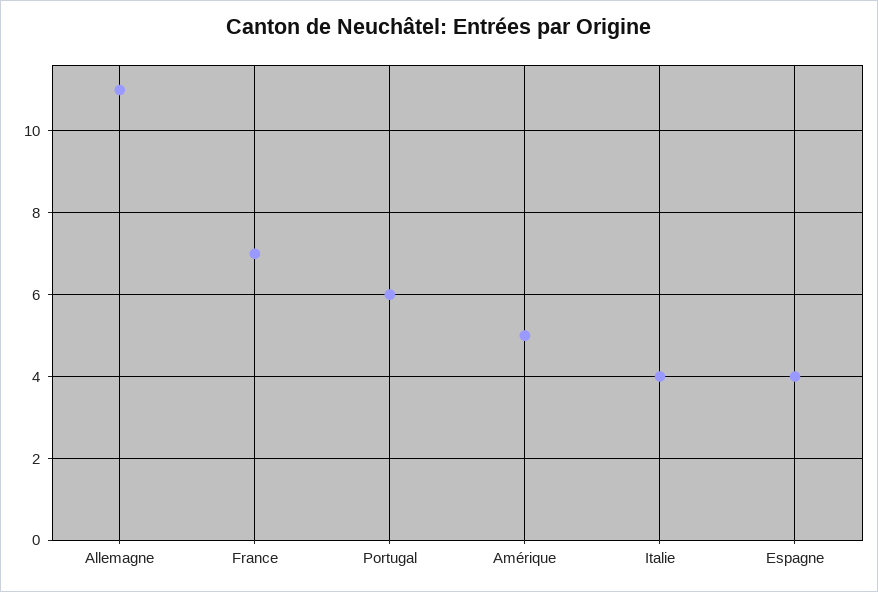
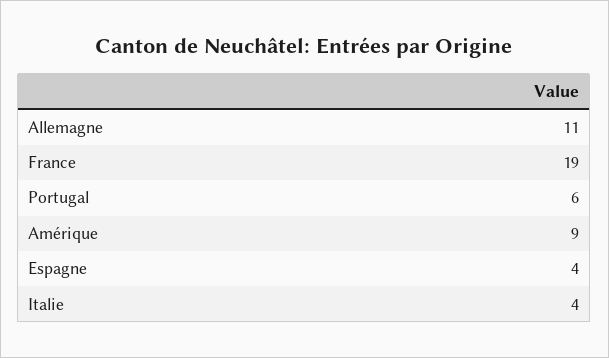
  {
    "Allemagne": 11,
-   "France": 7,
+   "France": 19,
    "Portugal": 6,
-   "Amérique": 5,
+   "Amérique": 9,
    "Italie": 4,
    "Espagne": 4
  }

